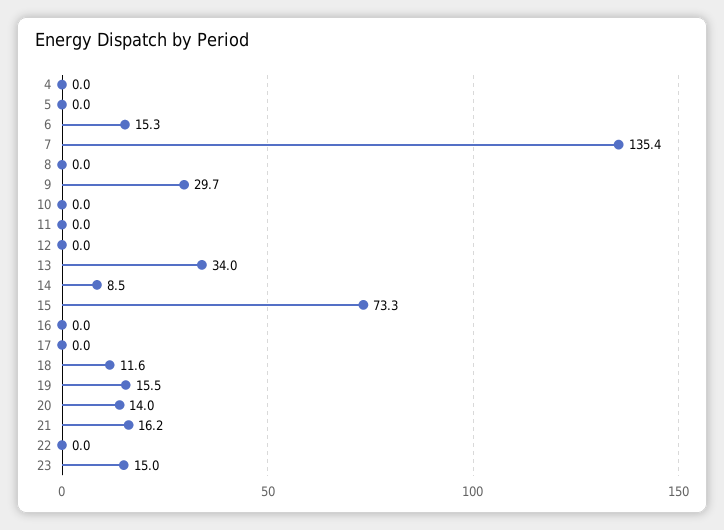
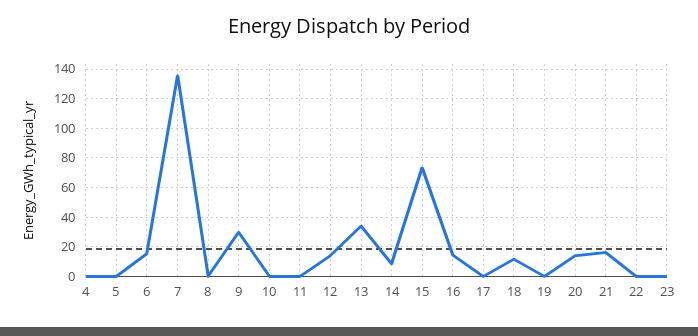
  {
    "4": 0,
    "5": 0,
    "6": 15.3,
    "7": 135.4,
    "8": 0,
    "9": 29.7,
    "10": 0,
    "11": 0,
-   "12": 0,
+   "12": 15,
    "13": 34,
    "14": 8.5,
    "15": 73.3,
-   "16": 0,
+   "16": 15,
    "17": 0,
    "18": 11.6,
-   "19": 15.5,
+   "19": 0,
    "20": 14,
    "21": 16.2,
    "22": 0,
-   "23": 15
+   "23": 0
  }

